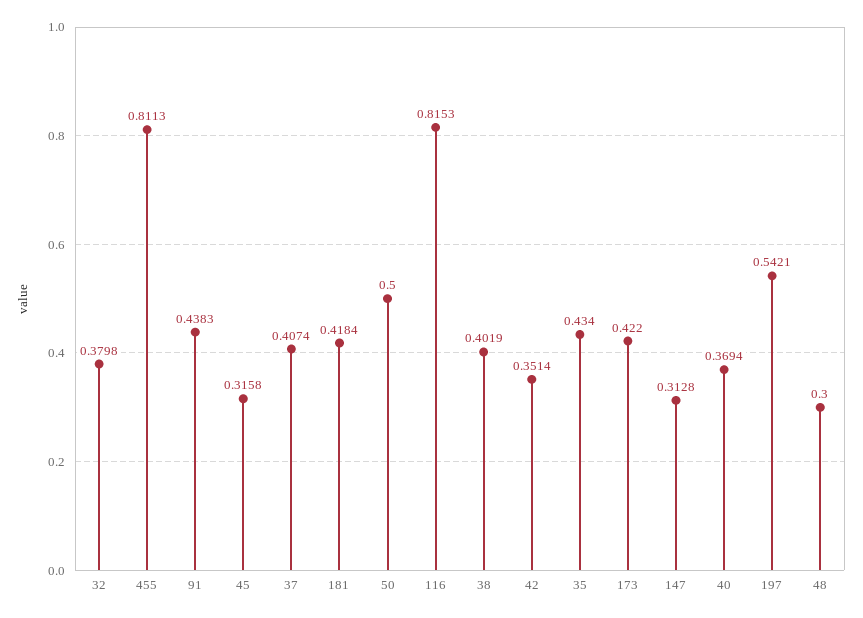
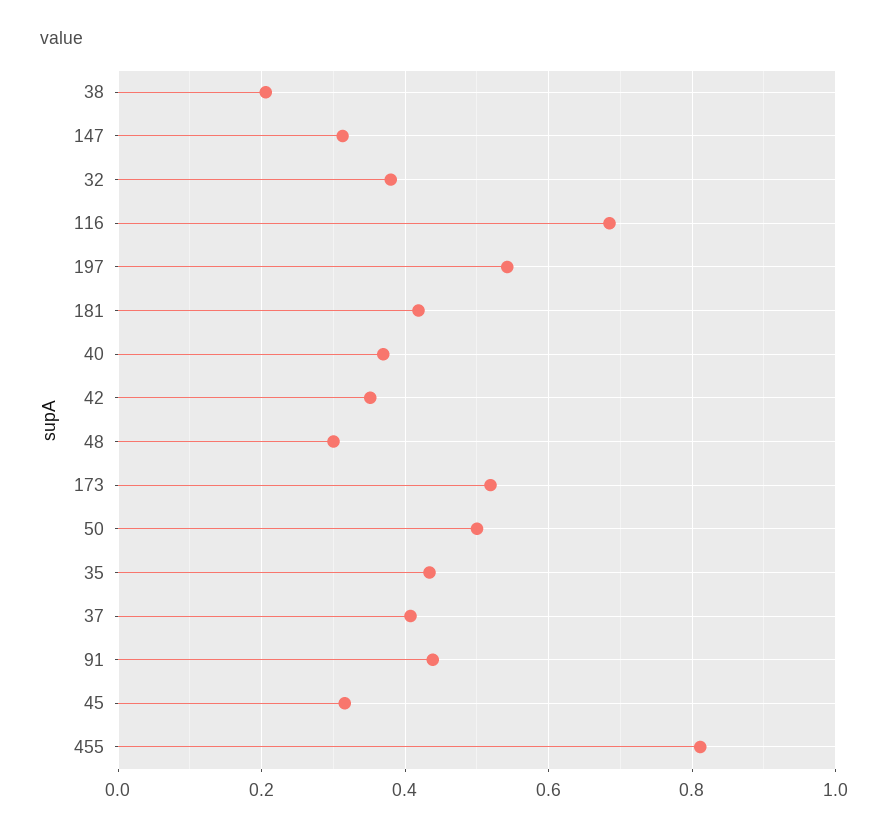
  {
    "32": 0.3798,
    "455": 0.8113,
    "91": 0.4383,
    "45": 0.3158,
    "37": 0.4074,
    "181": 0.4184,
    "50": 0.5,
-   "116": 0.8153,
+   "116": 0.68,
-   "38": 0.4019,
+   "38": 0.2,
    "42": 0.3514,
    "35": 0.434,
-   "173": 0.422,
+   "173": 0.52,
    "147": 0.3128,
    "40": 0.3694,
    "197": 0.5421,
    "48": 0.3
  }

